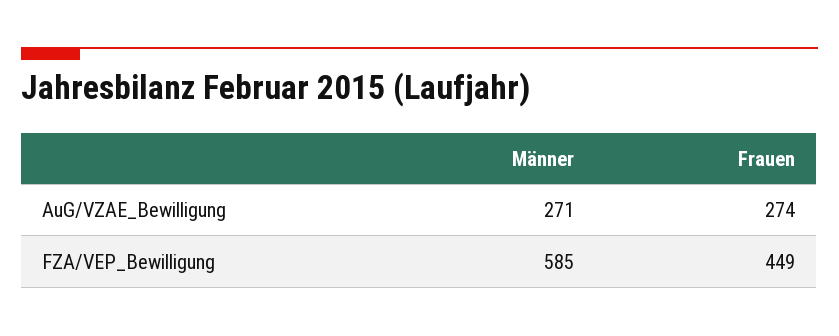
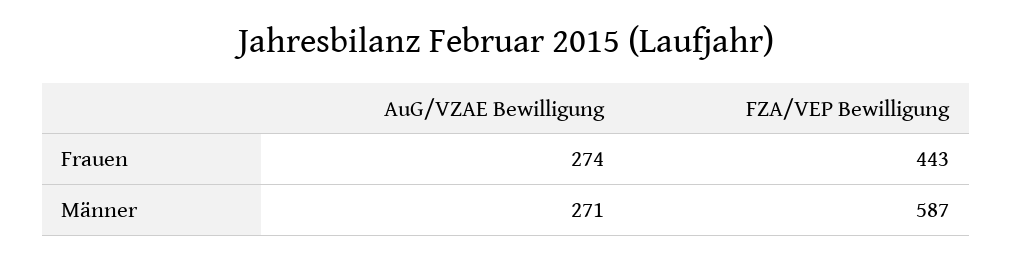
  {
    "Männer": {
      "AuG/VZAE_Bewilligung": 271,
-     "FZA/VEP_Bewilligung": 585
+     "FZA/VEP_Bewilligung": 587
    },
    "Frauen": {
      "AuG/VZAE_Bewilligung": 274,
-     "FZA/VEP_Bewilligung": 449
+     "FZA/VEP_Bewilligung": 443
    }
  }

